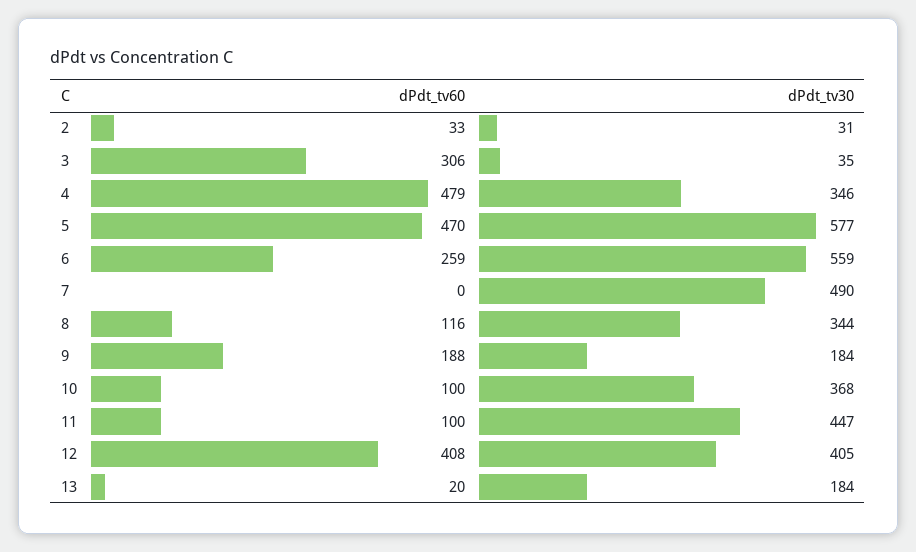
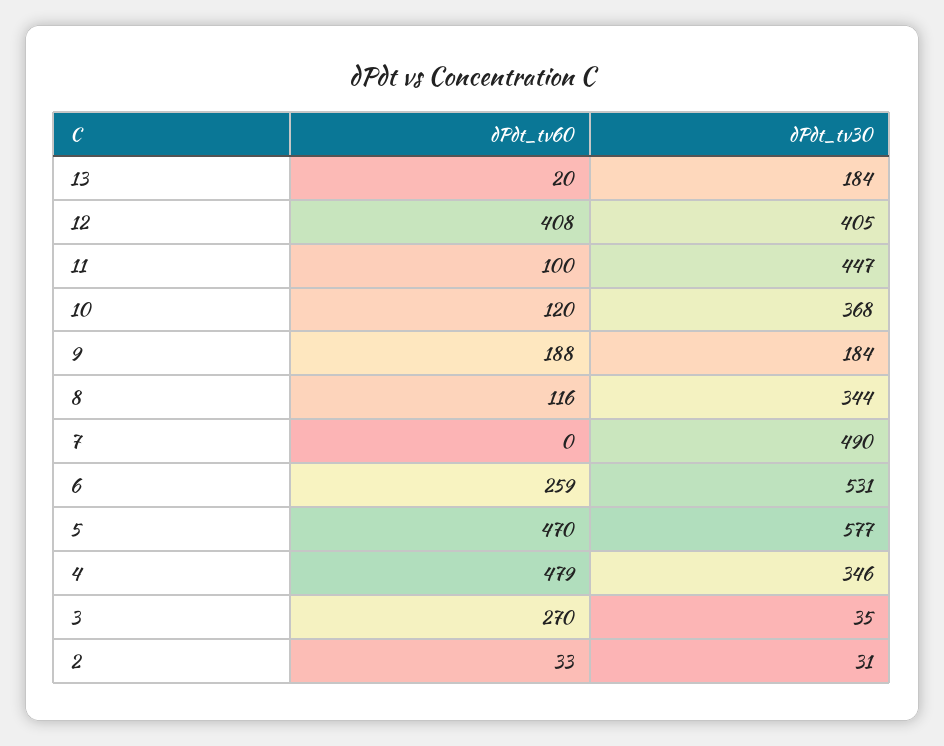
  {
    "dPdt_tv60": {
      "2": 33,
-     "3": 306,
+     "3": 270,
      "4": 479,
      "5": 470,
      "6": 259,
      "7": 0,
      "8": 116,
      "9": 188,
-     "10": 100,
+     "10": 120,
      "11": 100,
      "12": 408,
      "13": 20
    },
    "dPdt_tv30": {
      "2": 31,
      "3": 35,
      "4": 346,
      "5": 577,
-     "6": 559,
+     "6": 531,
      "7": 490,
      "8": 344,
      "9": 184,
      "10": 368,
      "11": 447,
      "12": 405,
      "13": 184
    }
  }

